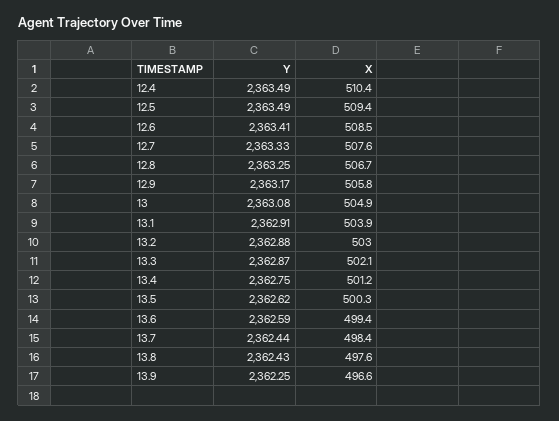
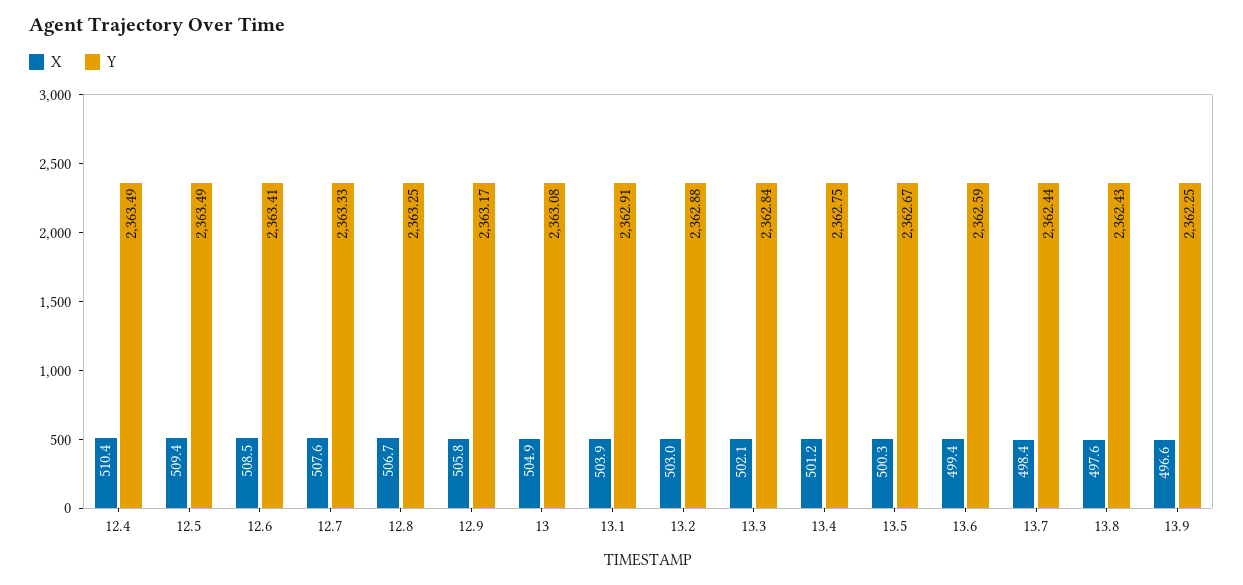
  {
    "Y": {
      "12.4": 2363.49,
      "12.5": 2363.49,
      "12.6": 2363.41,
      "12.7": 2363.33,
      "12.8": 2363.25,
      "12.9": 2363.17,
      "13": 2363.08,
      "13.1": 2362.91,
      "13.2": 2362.88,
-     "13.3": 2362.87,
+     "13.3": 2362.84,
      "13.4": 2362.75,
-     "13.5": 2362.62,
+     "13.5": 2362.67,
      "13.6": 2362.59,
      "13.7": 2362.44,
      "13.8": 2362.43,
      "13.9": 2362.25
    },
    "X": {
      "12.4": 510.4,
      "12.5": 509.4,
      "12.6": 508.5,
      "12.7": 507.6,
      "12.8": 506.7,
      "12.9": 505.8,
      "13": 504.9,
      "13.1": 503.9,
      "13.2": 503,
      "13.3": 502.1,
      "13.4": 501.2,
      "13.5": 500.3,
      "13.6": 499.4,
      "13.7": 498.4,
      "13.8": 497.6,
      "13.9": 496.6
    }
  }

